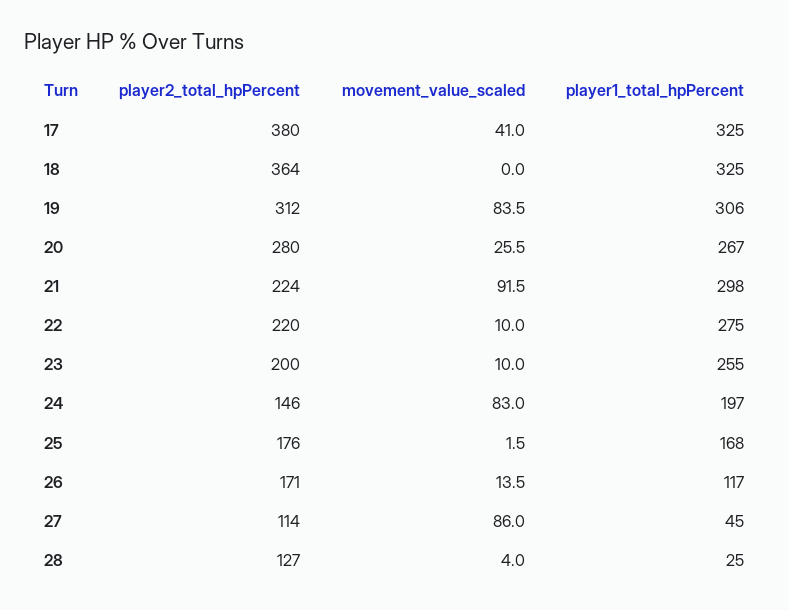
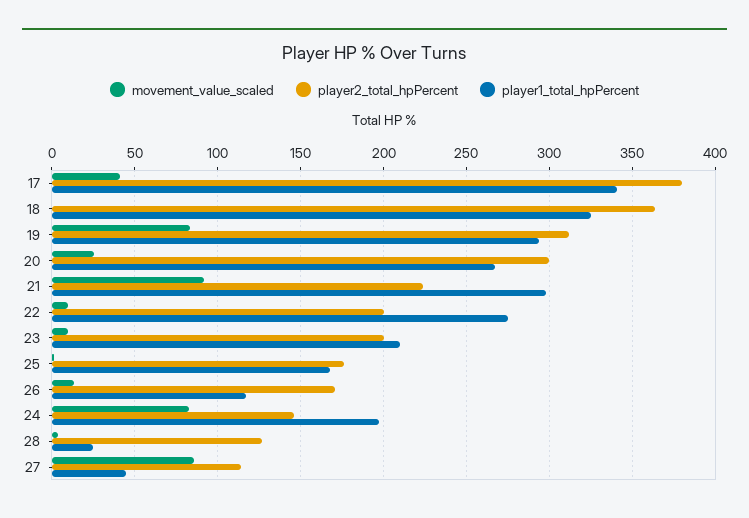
  {
    "player2_total_hpPercent": {
      "17": 380,
      "18": 364,
      "19": 312,
-     "20": 280,
+     "20": 300,
      "21": 224,
-     "22": 220,
+     "22": 200,
      "23": 200,
      "24": 146,
      "25": 176,
      "26": 171,
      "27": 114,
      "28": 127
    },
    "movement_value_scaled": {
      "17": 41,
      "18": 0,
      "19": 83.5,
      "20": 25.5,
      "21": 91.5,
      "22": 10,
      "23": 10,
      "24": 83,
      "25": 1.5,
      "26": 13.5,
      "27": 86,
      "28": 4
    },
    "player1_total_hpPercent": {
-     "17": 325,
+     "17": 340,
      "18": 325,
-     "19": 306,
+     "19": 295,
      "20": 267,
      "21": 298,
      "22": 275,
-     "23": 255,
+     "23": 210,
      "24": 197,
      "25": 168,
      "26": 117,
      "27": 45,
      "28": 25
    }
  }

